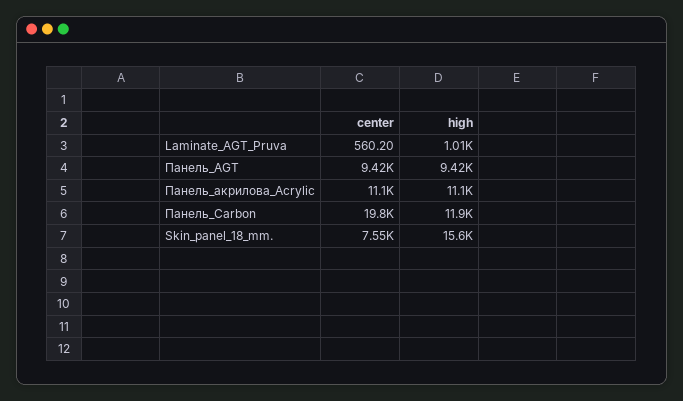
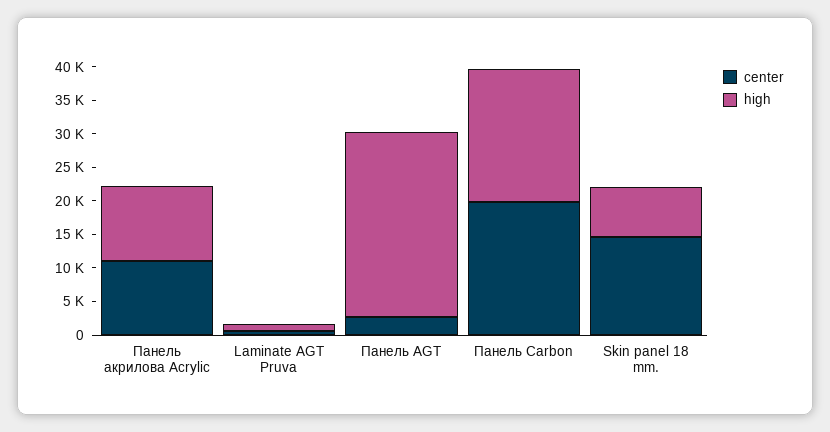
  {
    "center": {
      "Laminate_AGT_Pruva": 560.2,
-     "Панель_AGT": 9420,
+     "Панель_AGT": 2500,
      "Панель_акрилова_Acrylic": 11100,
      "Панель_Carbon": 19800,
-     "Skin_panel_18_mm.": 7550
+     "Skin_panel_18_mm.": 15000
    },
    "high": {
      "Laminate_AGT_Pruva": 1010,
-     "Панель_AGT": 9420,
+     "Панель_AGT": 27500,
      "Панель_акрилова_Acrylic": 11100,
-     "Панель_Carbon": 11900,
+     "Панель_Carbon": 20000,
-     "Skin_panel_18_mm.": 15600
+     "Skin_panel_18_mm.": 7500
    }
  }

